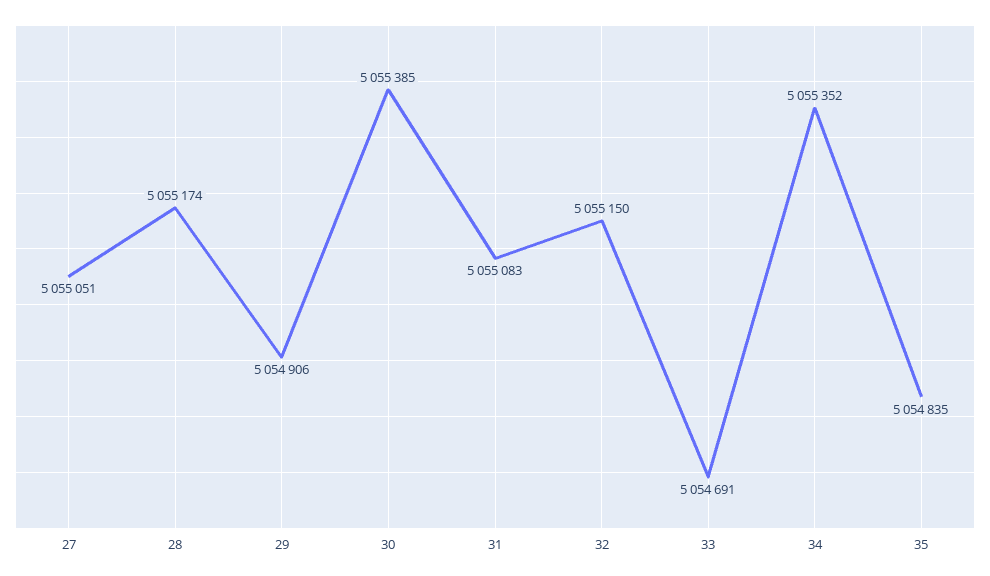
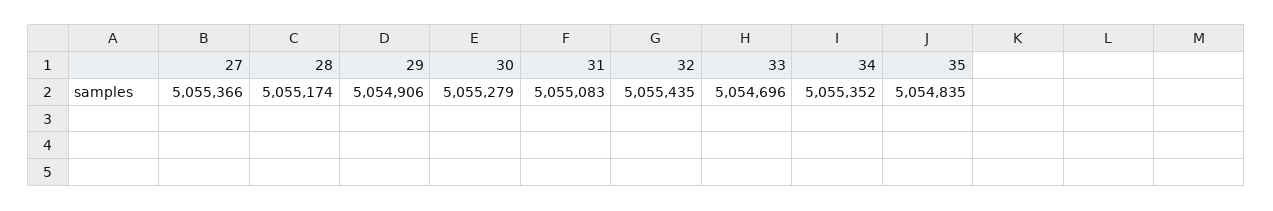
  {
-   "27": 5055051,
+   "27": 5055366,
    "28": 5055174,
    "29": 5054906,
-   "30": 5055385,
+   "30": 5055279,
    "31": 5055083,
-   "32": 5055150,
+   "32": 5055435,
-   "33": 5054691,
+   "33": 5054696,
    "34": 5055352,
    "35": 5054835
  }

